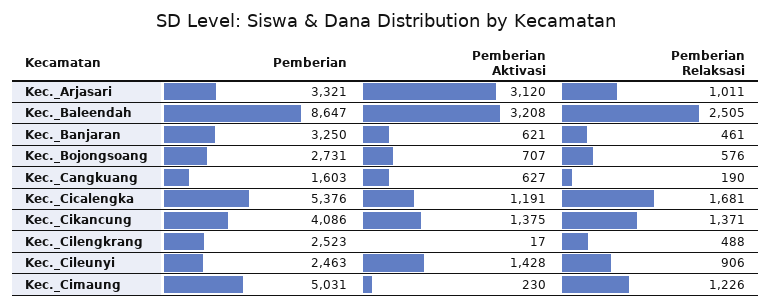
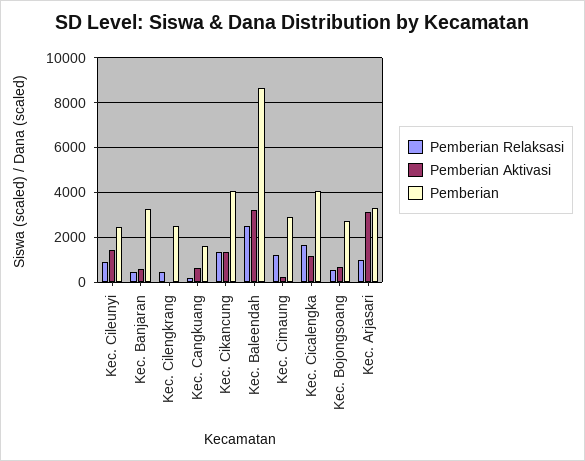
  {
    "Pemberian": {
      "Kec._Arjasari": 3321,
      "Kec._Baleendah": 8647,
      "Kec._Banjaran": 3250,
      "Kec._Bojongsoang": 2731,
      "Kec._Cangkuang": 1603,
-     "Kec._Cicalengka": 5376,
+     "Kec._Cicalengka": 4000,
      "Kec._Cikancung": 4086,
      "Kec._Cilengkrang": 2523,
      "Kec._Cileunyi": 2463,
-     "Kec._Cimaung": 5031
+     "Kec._Cimaung": 3000
    },
    "Pemberian Aktivasi": {
      "Kec._Arjasari": 3120,
      "Kec._Baleendah": 3208,
      "Kec._Banjaran": 621,
      "Kec._Bojongsoang": 707,
      "Kec._Cangkuang": 627,
      "Kec._Cicalengka": 1191,
      "Kec._Cikancung": 1375,
      "Kec._Cilengkrang": 17,
      "Kec._Cileunyi": 1428,
      "Kec._Cimaung": 230
    },
    "Pemberian Relaksasi": {
      "Kec._Arjasari": 1011,
      "Kec._Baleendah": 2505,
      "Kec._Banjaran": 461,
      "Kec._Bojongsoang": 576,
      "Kec._Cangkuang": 190,
      "Kec._Cicalengka": 1681,
      "Kec._Cikancung": 1371,
      "Kec._Cilengkrang": 488,
      "Kec._Cileunyi": 906,
      "Kec._Cimaung": 1226
    }
  }

